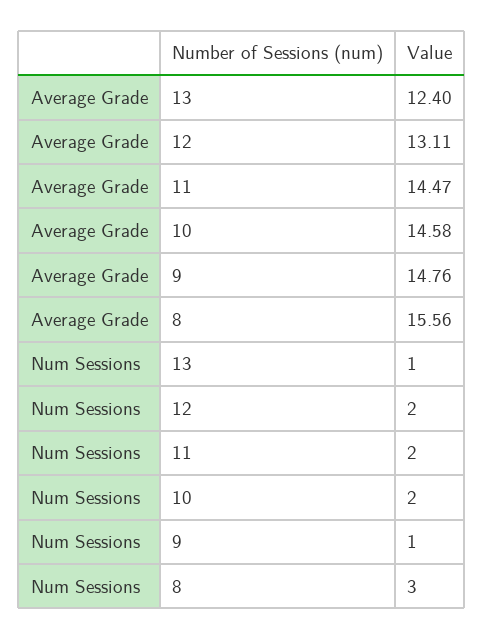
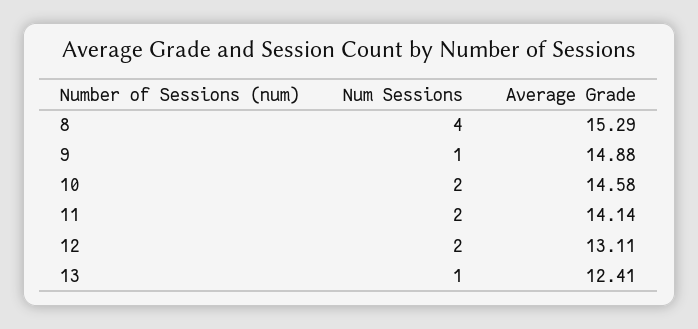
  {
    "Average Grade": {
-     "13": 12.4,
+     "13": 12.41,
      "12": 13.11,
-     "11": 14.47,
+     "11": 14.14,
      "10": 14.58,
-     "9": 14.76,
+     "9": 14.88,
-     "8": 15.56
+     "8": 15.29
    },
    "Num Sessions": {
      "13": 1,
      "12": 2,
      "11": 2,
      "10": 2,
      "9": 1,
-     "8": 3
+     "8": 4
    }
  }

